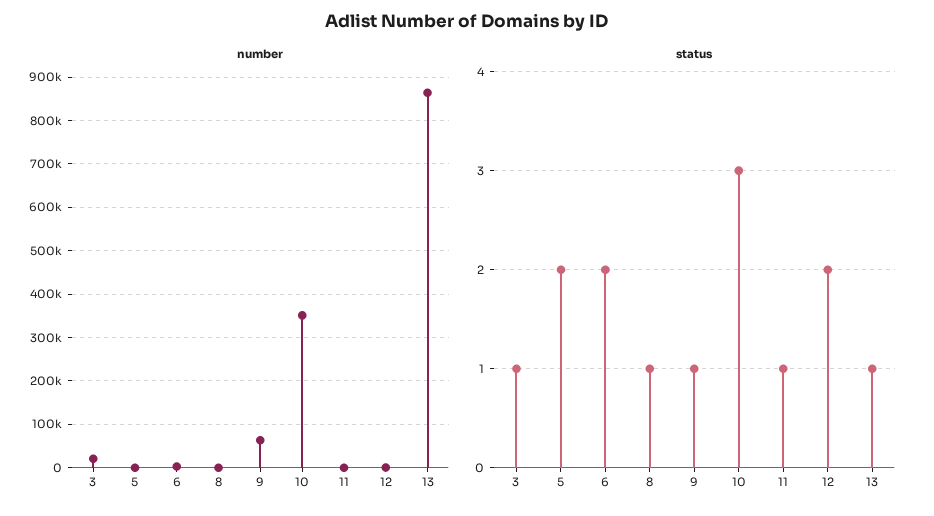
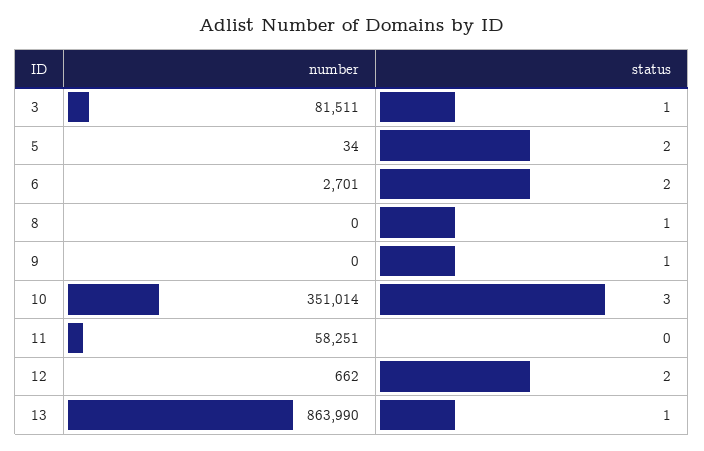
  {
    "number": {
-     "3": 20000,
+     "3": 81511,
      "5": 34,
      "6": 2701,
      "8": 0,
-     "9": 60000,
+     "9": 0,
      "10": 351014,
-     "11": 0,
+     "11": 58251,
      "12": 662,
      "13": 863990
    },
    "status": {
      "3": 1,
      "5": 2,
      "6": 2,
      "8": 1,
      "9": 1,
      "10": 3,
-     "11": 1,
+     "11": 0,
      "12": 2,
      "13": 1
    }
  }

